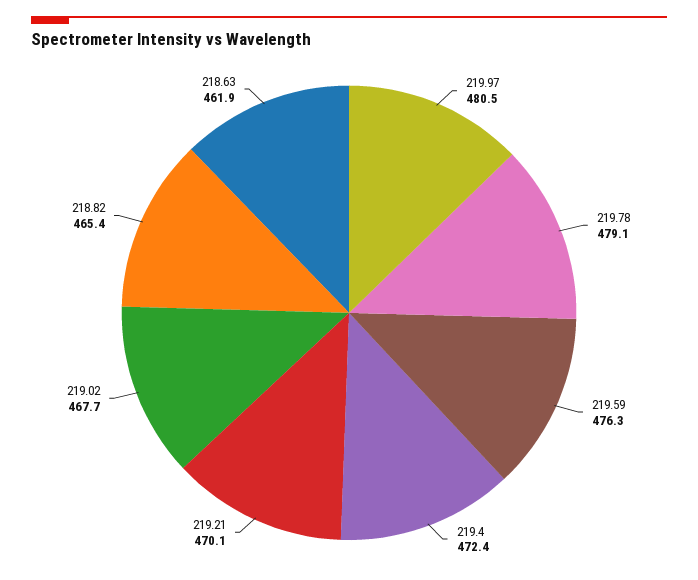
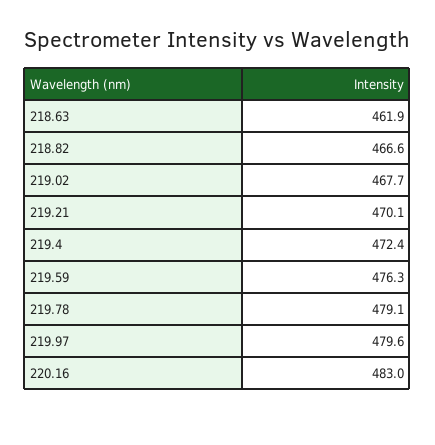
  {
-   "219.97": 480.5,
+   "219.97": 479.6,
    "219.78": 479.1,
    "219.59": 476.3,
    "219.4": 472.4,
    "219.21": 470.1,
    "219.02": 467.7,
-   "218.82": 465.4,
+   "218.82": 466.6,
-   "218.63": 461.9
+   "218.63": 461.9,
+   "220.16": 483
  }

